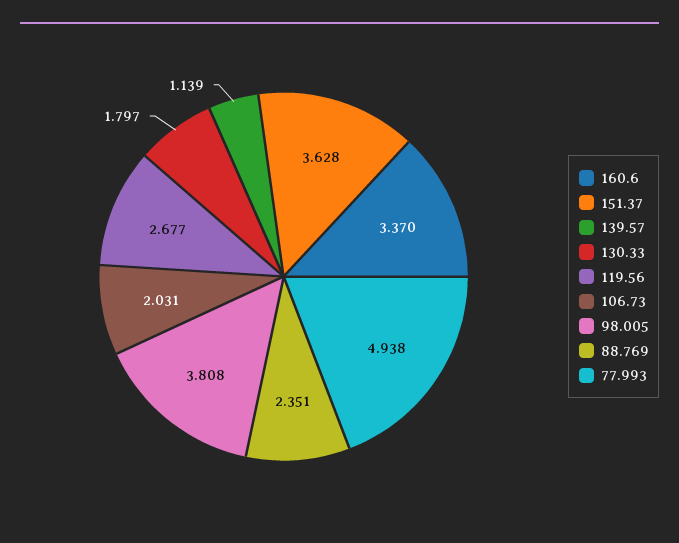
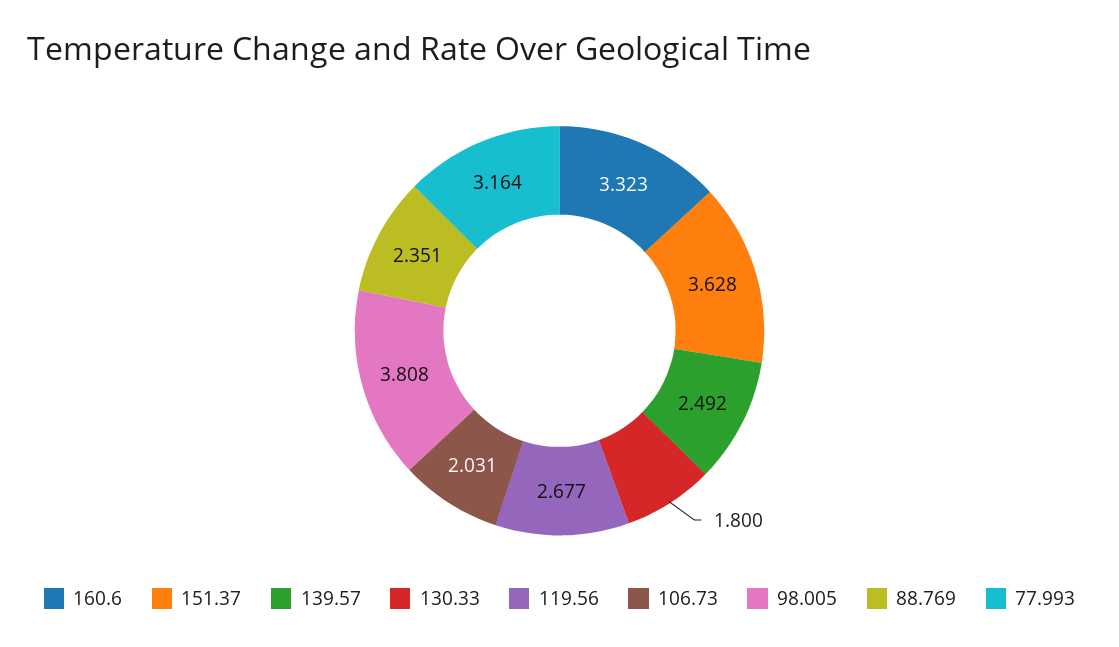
  {
-   "160.6": 3.37,
+   "160.6": 3.323,
    "151.37": 3.628,
-   "139.57": 1.139,
+   "139.57": 2.492,
-   "130.33": 1.797,
+   "130.33": 1.8,
    "119.56": 2.677,
    "106.73": 2.031,
    "98.005": 3.808,
    "88.769": 2.351,
-   "77.993": 4.938
+   "77.993": 3.164
  }

